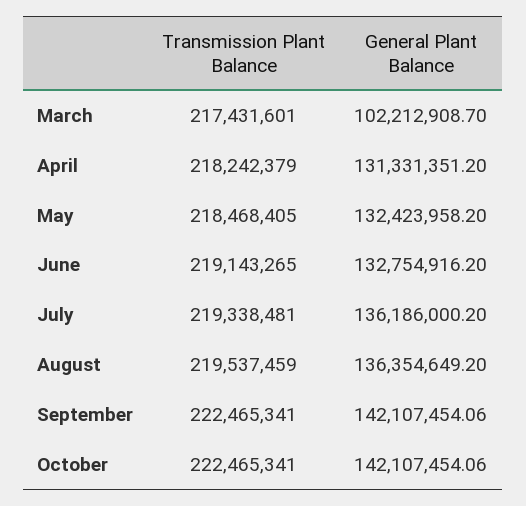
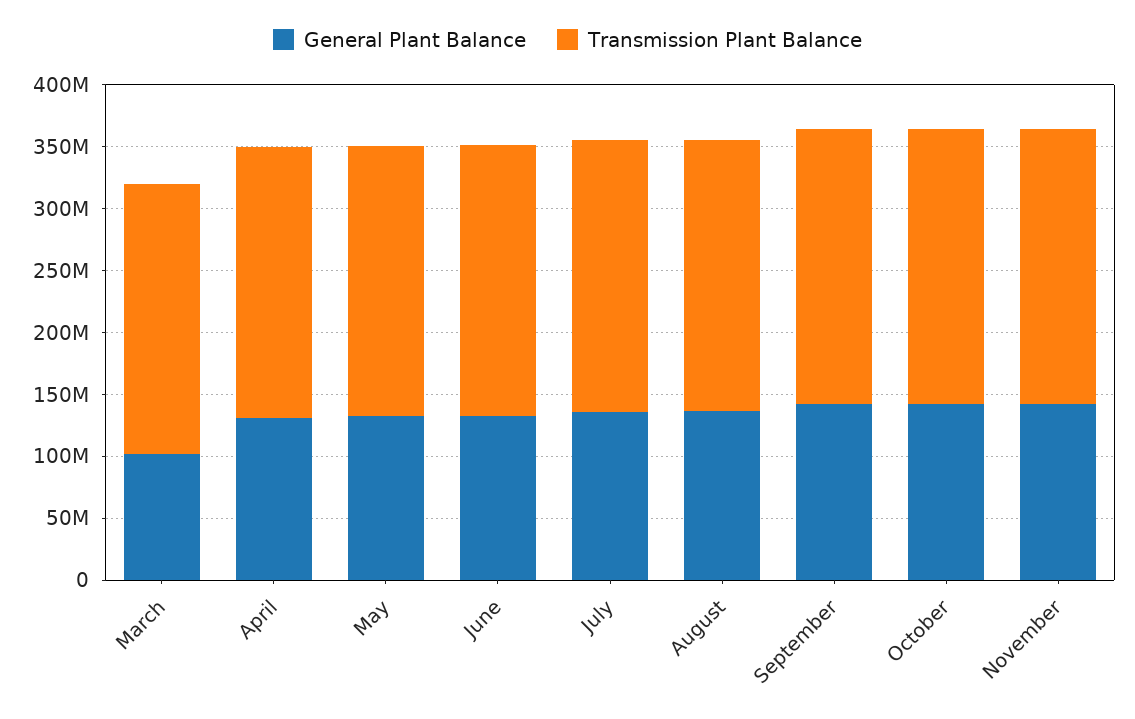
  {
    "Transmission Plant Balance": {
      "March": 217431601,
      "April": 218242379,
      "May": 218468405,
      "June": 219143265,
      "July": 219338481,
      "August": 219537459,
      "September": 222465341,
-     "October": 222465341
+     "October": 222465341,
+     "November": 220000000
    },
    "General Plant Balance": {
      "March": 102212908.7,
      "April": 131331351.2,
      "May": 132423958.2,
      "June": 132754916.2,
      "July": 136186000.2,
      "August": 136354649.2,
      "September": 142107454.06,
-     "October": 142107454.06
+     "October": 142107454.06,
+     "November": 140000000
    }
  }

